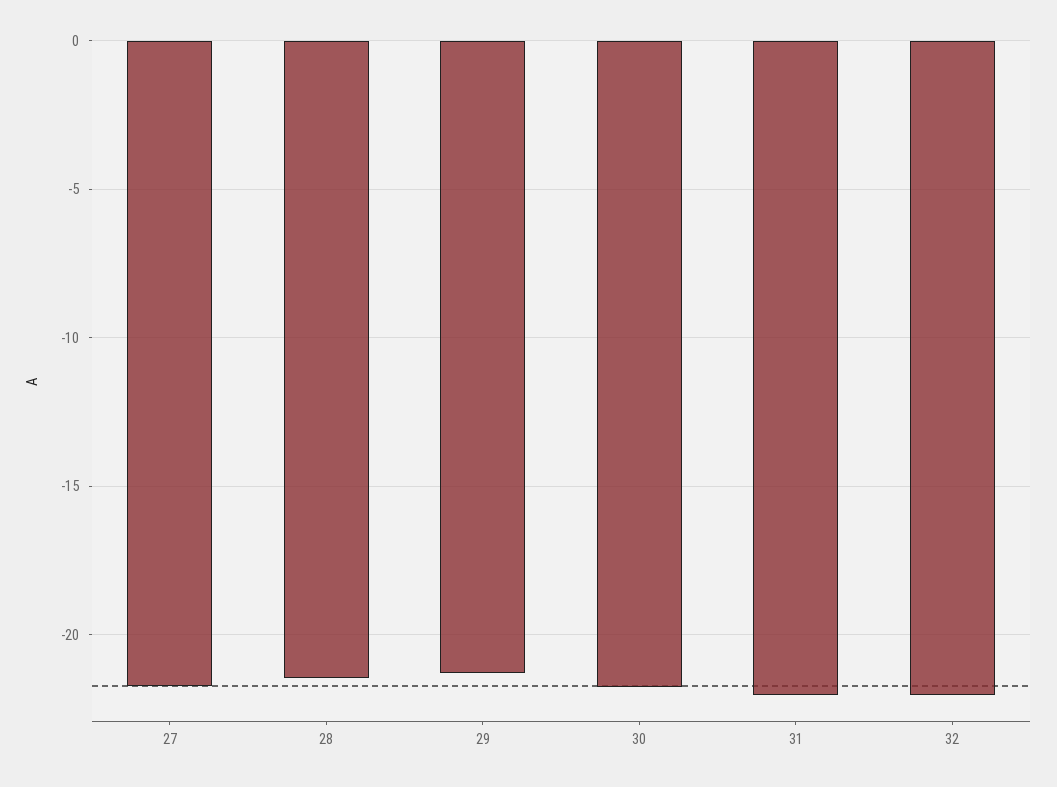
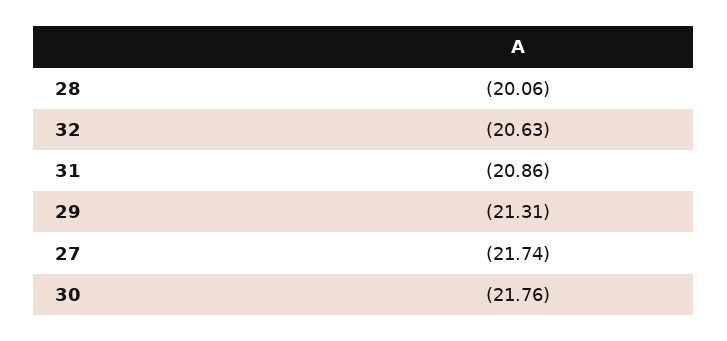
  {
    "27": -21.74,
-   "28": -21.5,
+   "28": -20.06,
    "29": -21.31,
    "30": -21.76,
-   "31": -22,
+   "31": -20.86,
-   "32": -22
+   "32": -20.63
  }

